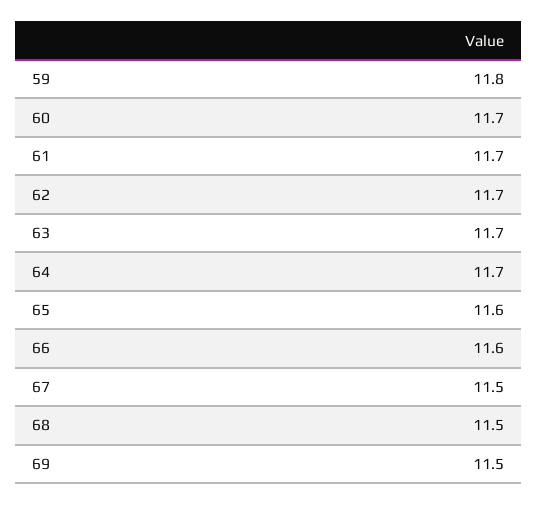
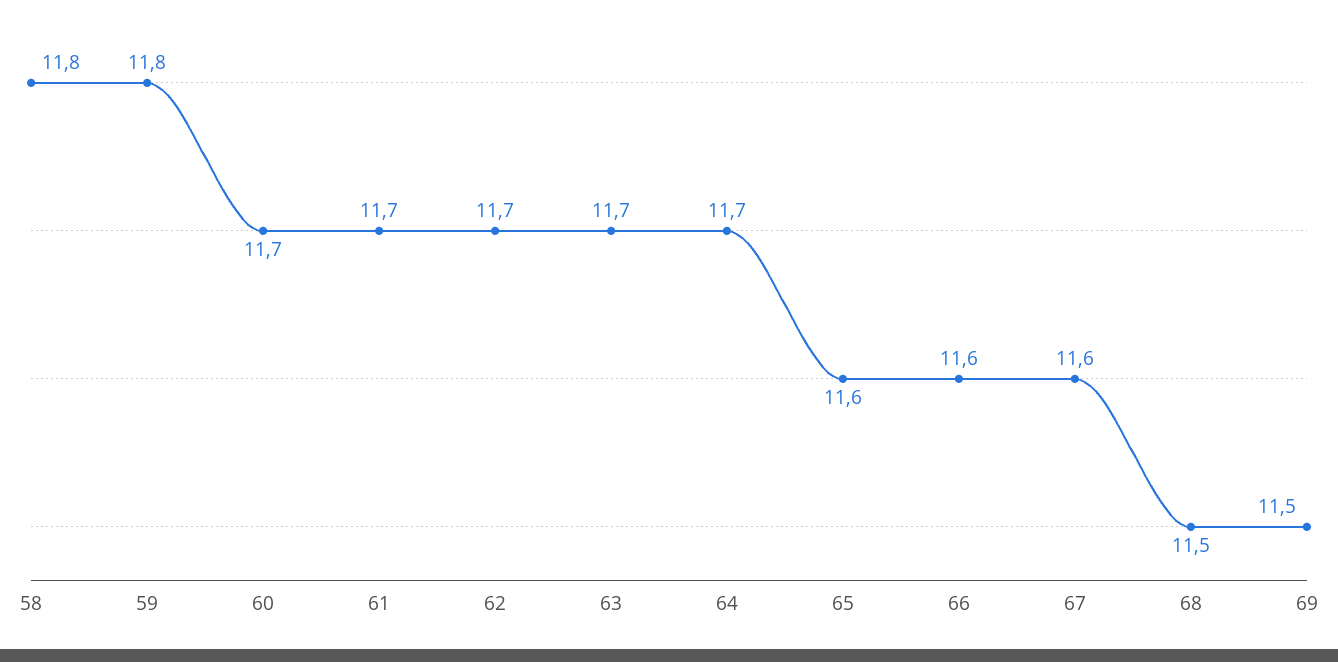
  {
    "59": 11.8,
    "60": 11.7,
    "61": 11.7,
    "62": 11.7,
    "63": 11.7,
    "64": 11.7,
    "65": 11.6,
    "66": 11.6,
-   "67": 11.5,
+   "67": 11.6,
    "68": 11.5,
-   "69": 11.5
+   "69": 11.5,
+   "58": 11.8
  }

